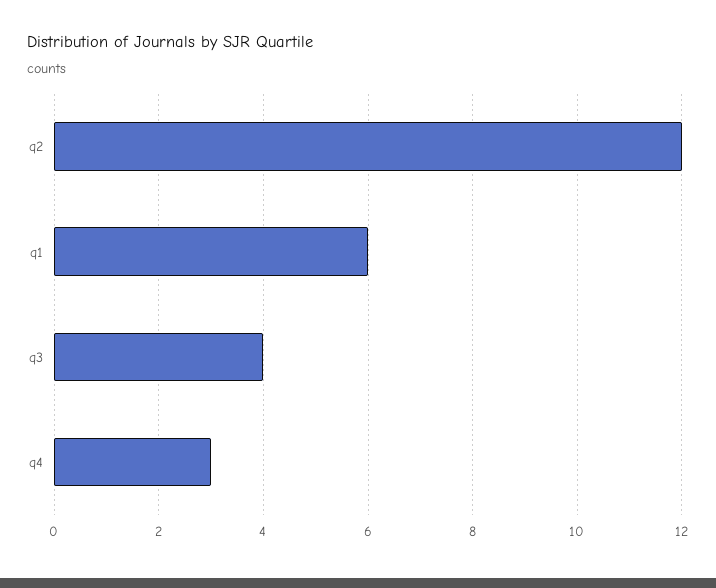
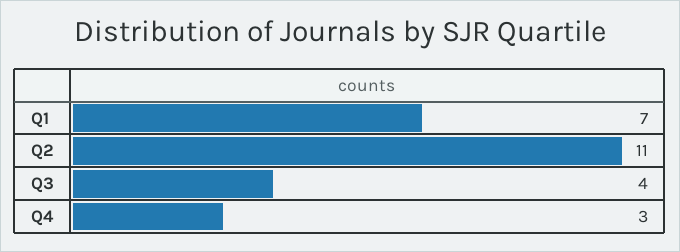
  {
-   "q2": 12,
+   "q2": 11,
-   "q1": 6,
+   "q1": 7,
    "q3": 4,
    "q4": 3
  }

